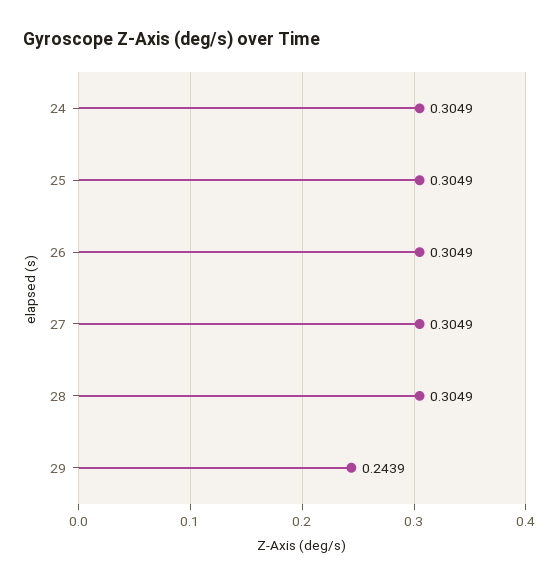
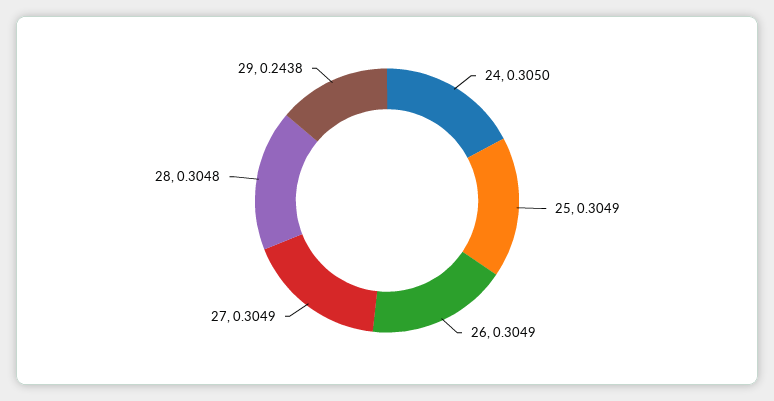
  {
-   "24": 0.3049,
+   "24": 0.305,
    "25": 0.3049,
    "26": 0.3049,
    "27": 0.3049,
-   "28": 0.3049,
+   "28": 0.3048,
-   "29": 0.2439
+   "29": 0.2438
  }

